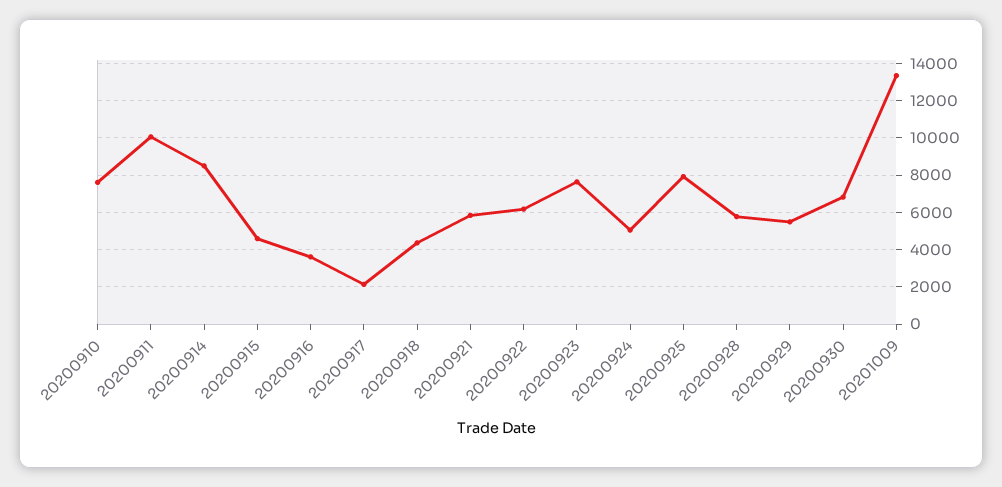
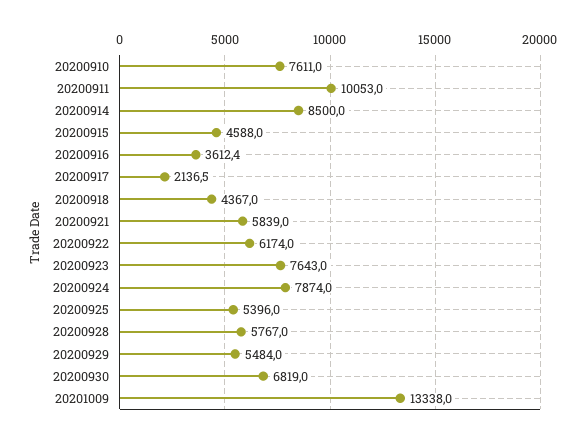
  {
    "20200910": 7611,
    "20200911": 10053,
    "20200914": 8500,
    "20200915": 4588,
    "20200916": 3612.4,
    "20200917": 2136.5,
    "20200918": 4367,
    "20200921": 5839,
    "20200922": 6174,
    "20200923": 7643,
-   "20200924": 5000,
+   "20200924": 7874,
-   "20200925": 8000,
+   "20200925": 5396,
    "20200928": 5767,
    "20200929": 5484,
    "20200930": 6819,
    "20201009": 13338
  }

